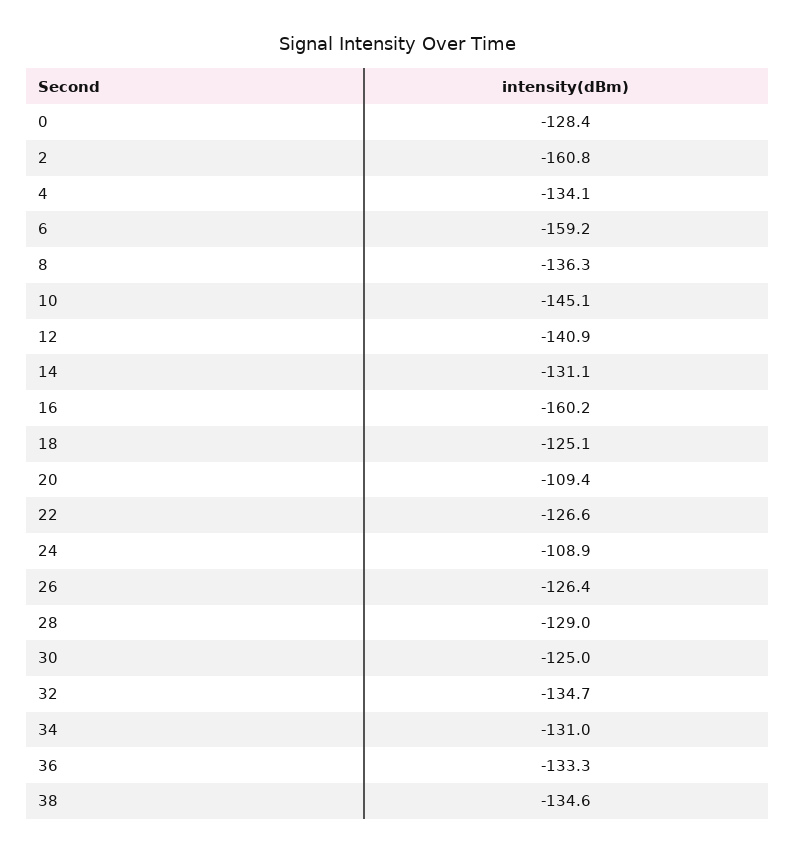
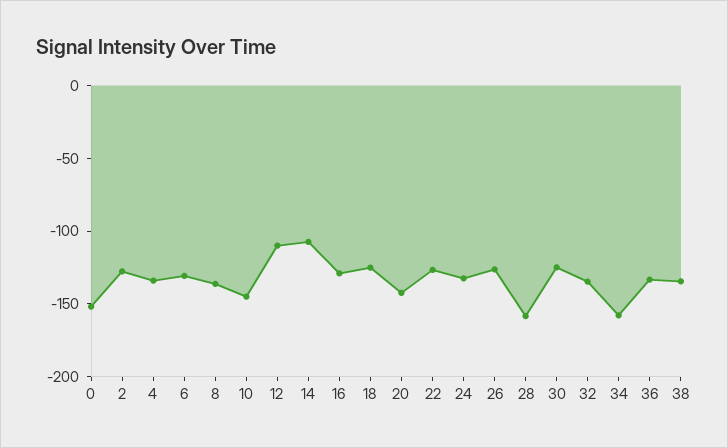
  {
-   "0": -128.4,
+   "0": -150,
-   "2": -160.8,
+   "2": -130,
    "4": -134.1,
-   "6": -159.2,
+   "6": -130,
    "8": -136.3,
    "10": -145.1,
-   "12": -140.9,
+   "12": -110,
-   "14": -131.1,
+   "14": -110,
-   "16": -160.2,
+   "16": -130,
    "18": -125.1,
-   "20": -109.4,
+   "20": -140,
    "22": -126.6,
-   "24": -108.9,
+   "24": -130,
    "26": -126.4,
-   "28": -129,
+   "28": -160,
    "30": -125,
    "32": -134.7,
-   "34": -131,
+   "34": -160,
    "36": -133.3,
    "38": -134.6
  }

